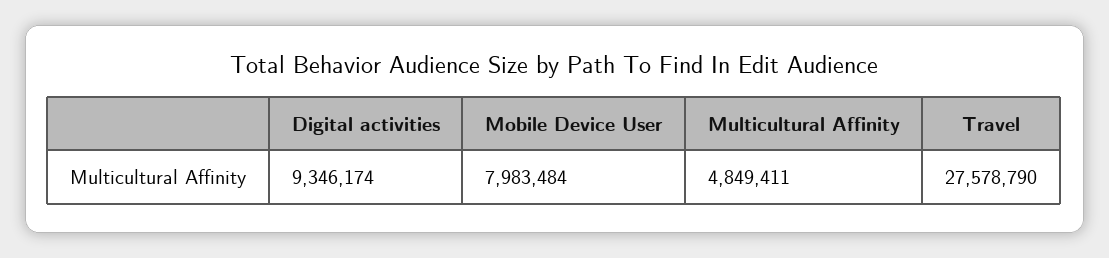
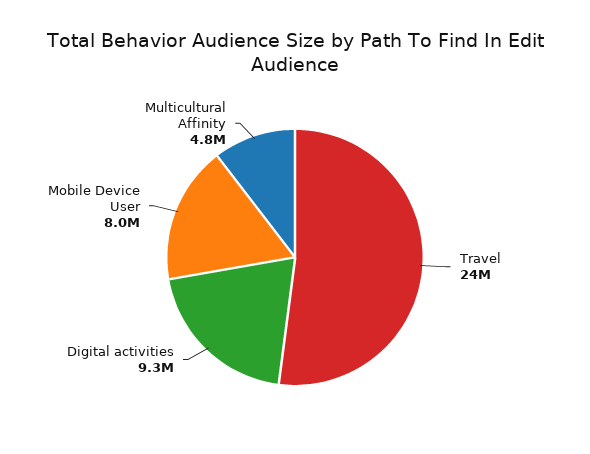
  {
    "Digital activities": 9346174,
    "Mobile Device User": 7983484,
    "Multicultural Affinity": 4849411,
-   "Travel": 27578790
+   "Travel": 24000000
  }

